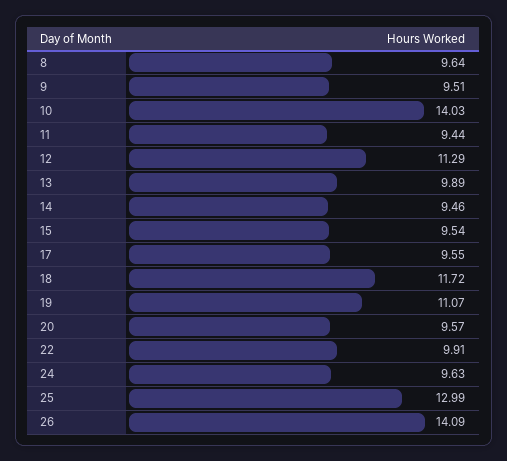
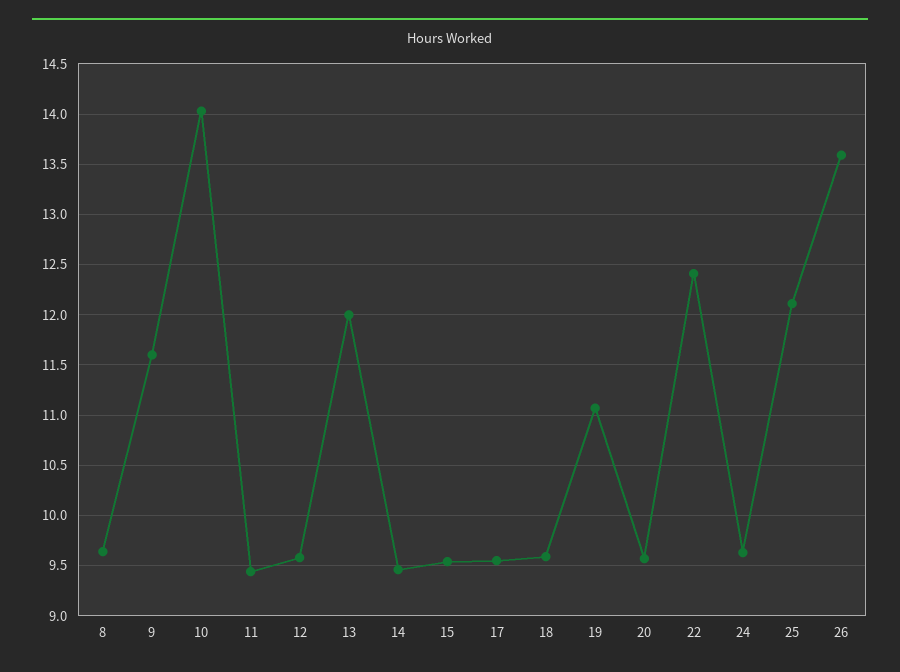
  {
    "8": 9.64,
-   "9": 9.51,
+   "9": 11.6,
    "10": 14.03,
    "11": 9.44,
-   "12": 11.29,
+   "12": 9.6,
-   "13": 9.89,
+   "13": 12,
    "14": 9.46,
    "15": 9.54,
    "17": 9.55,
-   "18": 11.72,
+   "18": 9.6,
    "19": 11.07,
    "20": 9.57,
-   "22": 9.91,
+   "22": 12.4,
    "24": 9.63,
-   "25": 12.99,
+   "25": 12.1,
-   "26": 14.09
+   "26": 13.6
  }

